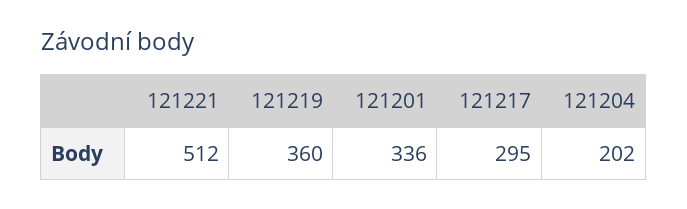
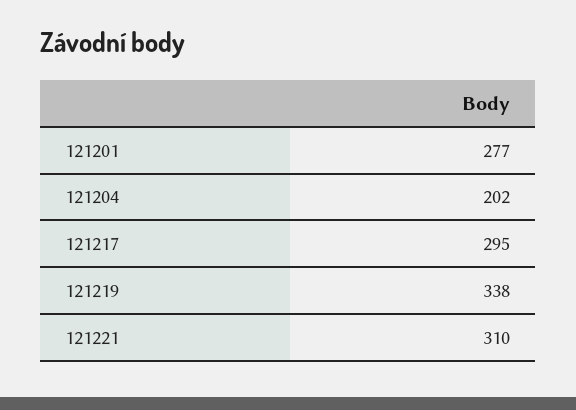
  {
-   "121221": 512,
+   "121221": 310,
-   "121219": 360,
+   "121219": 338,
-   "121201": 336,
+   "121201": 277,
    "121217": 295,
    "121204": 202
  }

